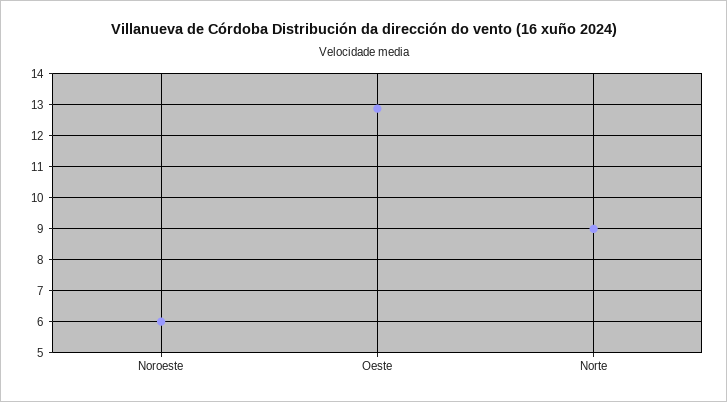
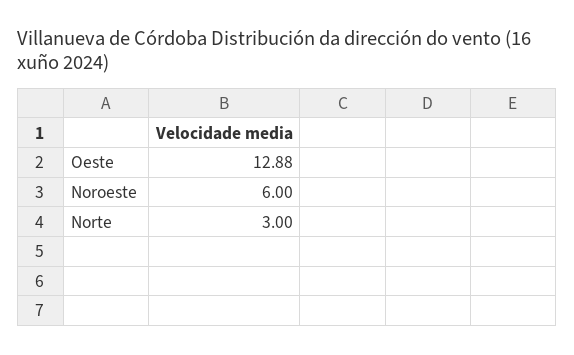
  {
    "Noroeste": 6,
    "Oeste": 12.88,
-   "Norte": 9
+   "Norte": 3
  }

